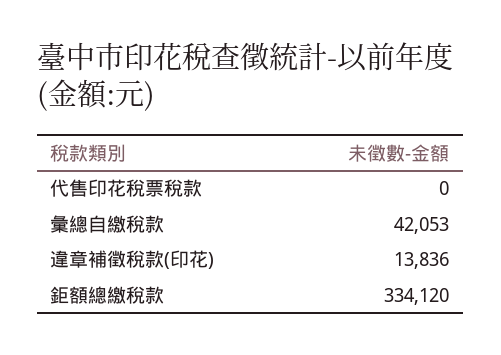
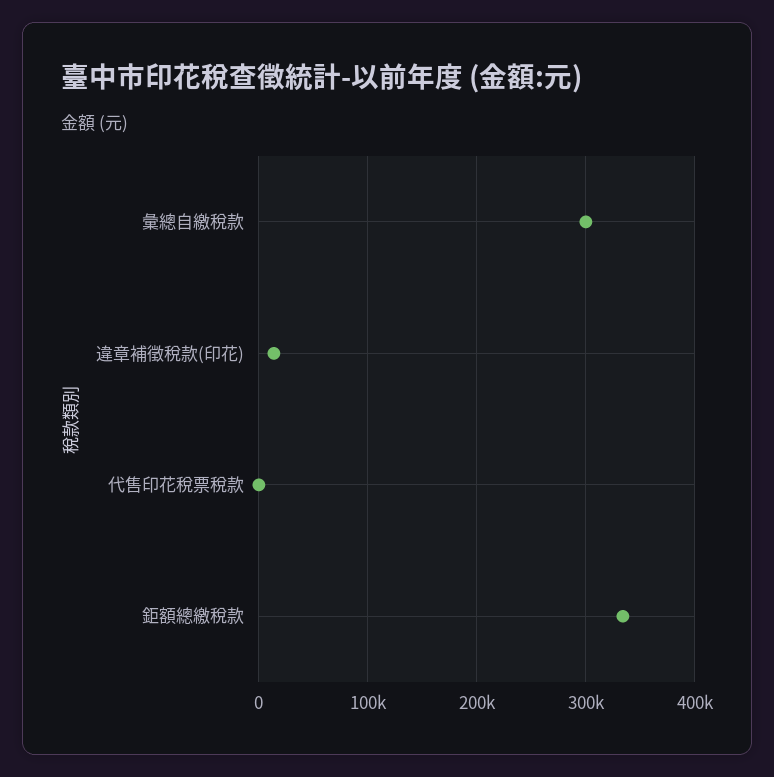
  {
    "代售印花稅票稅款": 0,
-   "彙總自繳稅款": 42053,
+   "彙總自繳稅款": 300000,
    "違章補徵稅款(印花)": 13836,
    "鉅額總繳稅款": 334120
  }

